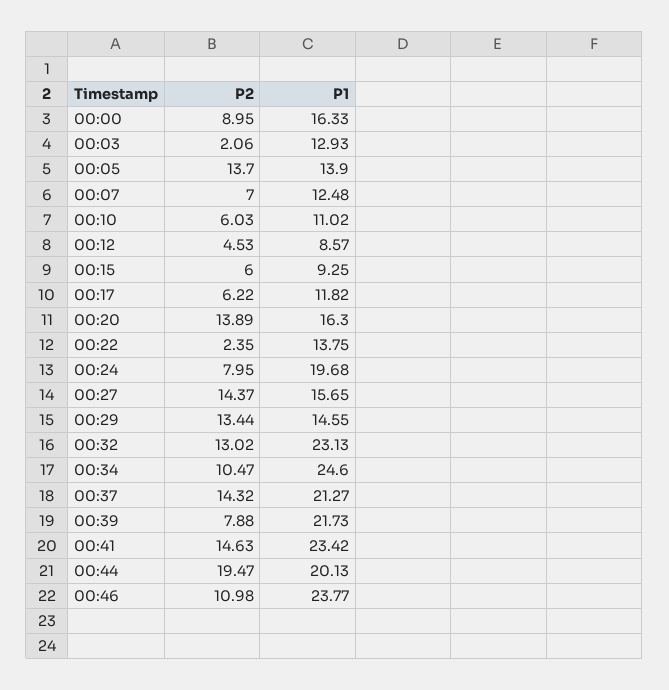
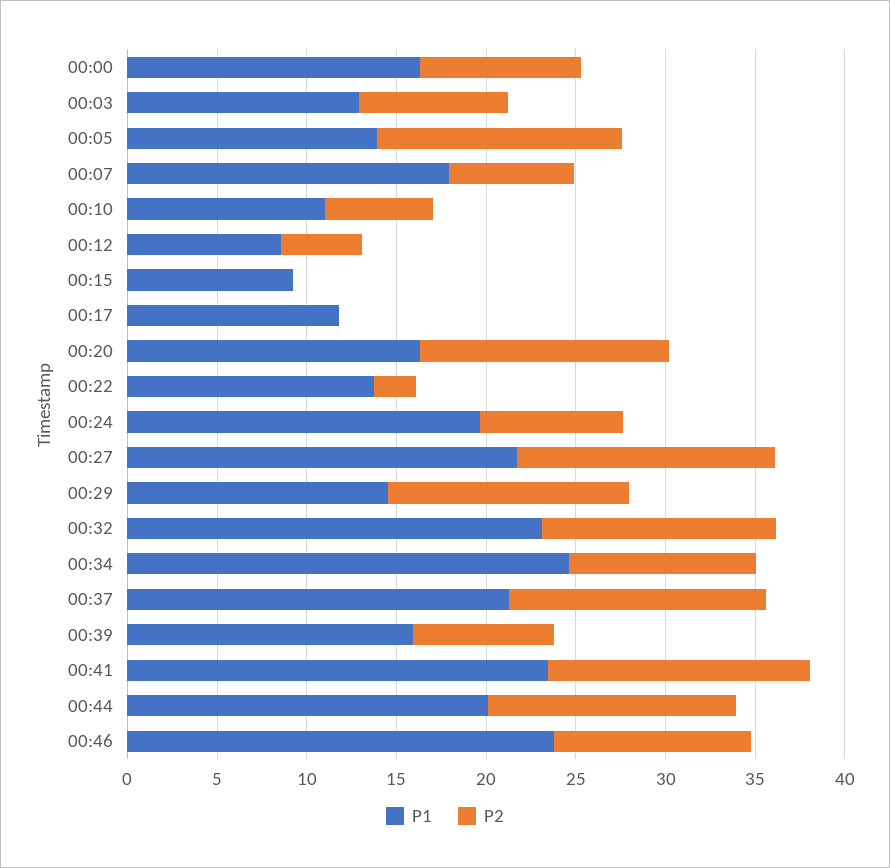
  {
    "P2": {
      "00:00": 8.95,
-     "00:03": 2.06,
+     "00:03": 8,
      "00:05": 13.7,
      "00:07": 7,
      "00:10": 6.03,
      "00:12": 4.53,
-     "00:15": 6,
+     "00:15": 0,
-     "00:17": 6.22,
+     "00:17": 0,
      "00:20": 13.89,
      "00:22": 2.35,
      "00:24": 7.95,
      "00:27": 14.37,
      "00:29": 13.44,
      "00:32": 13.02,
      "00:34": 10.47,
      "00:37": 14.32,
      "00:39": 7.88,
      "00:41": 14.63,
-     "00:44": 19.47,
+     "00:44": 14,
      "00:46": 10.98
    },
    "P1": {
      "00:00": 16.33,
      "00:03": 12.93,
      "00:05": 13.9,
-     "00:07": 12.48,
+     "00:07": 18,
      "00:10": 11.02,
      "00:12": 8.57,
      "00:15": 9.25,
      "00:17": 11.82,
      "00:20": 16.3,
      "00:22": 13.75,
      "00:24": 19.68,
-     "00:27": 15.65,
+     "00:27": 22,
      "00:29": 14.55,
      "00:32": 23.13,
      "00:34": 24.6,
      "00:37": 21.27,
-     "00:39": 21.73,
+     "00:39": 16,
      "00:41": 23.42,
      "00:44": 20.13,
      "00:46": 23.77
    }
  }

